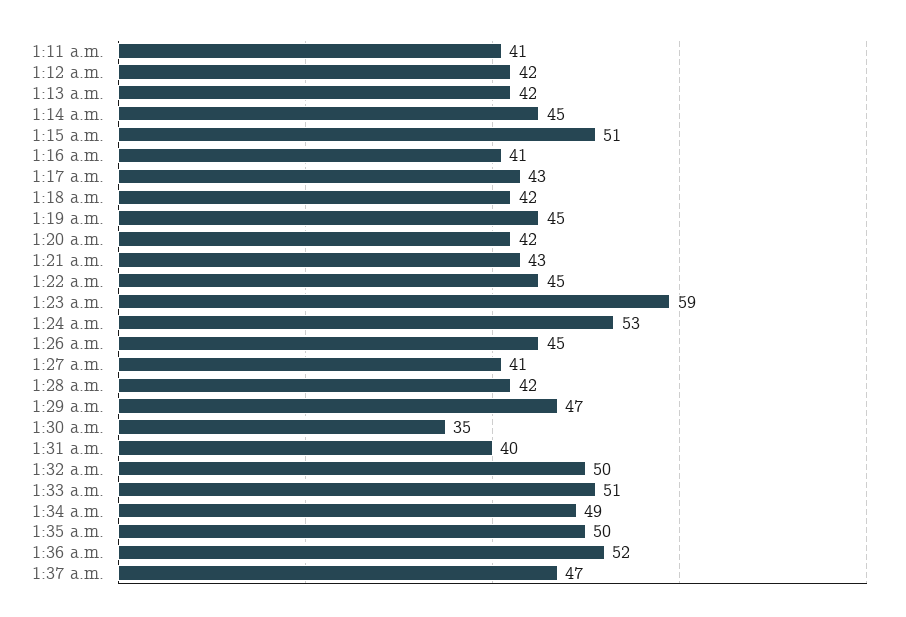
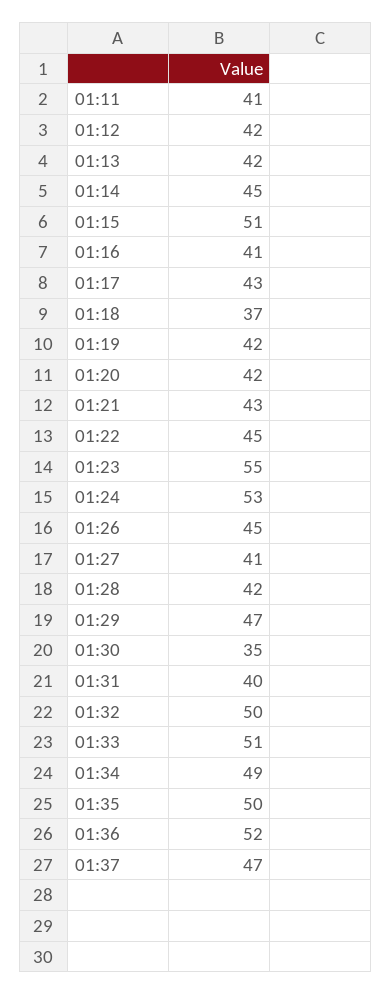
  {
    "1:11 a.m.": 41,
    "1:12 a.m.": 42,
    "1:13 a.m.": 42,
    "1:14 a.m.": 45,
    "1:15 a.m.": 51,
    "1:16 a.m.": 41,
    "1:17 a.m.": 43,
-   "1:18 a.m.": 42,
+   "1:18 a.m.": 37,
-   "1:19 a.m.": 45,
+   "1:19 a.m.": 42,
    "1:20 a.m.": 42,
    "1:21 a.m.": 43,
    "1:22 a.m.": 45,
-   "1:23 a.m.": 59,
+   "1:23 a.m.": 55,
    "1:24 a.m.": 53,
    "1:26 a.m.": 45,
    "1:27 a.m.": 41,
    "1:28 a.m.": 42,
    "1:29 a.m.": 47,
    "1:30 a.m.": 35,
    "1:31 a.m.": 40,
    "1:32 a.m.": 50,
    "1:33 a.m.": 51,
    "1:34 a.m.": 49,
    "1:35 a.m.": 50,
    "1:36 a.m.": 52,
    "1:37 a.m.": 47
  }

